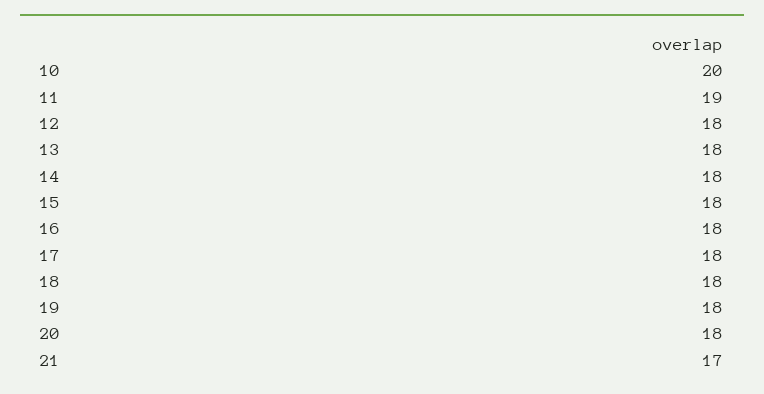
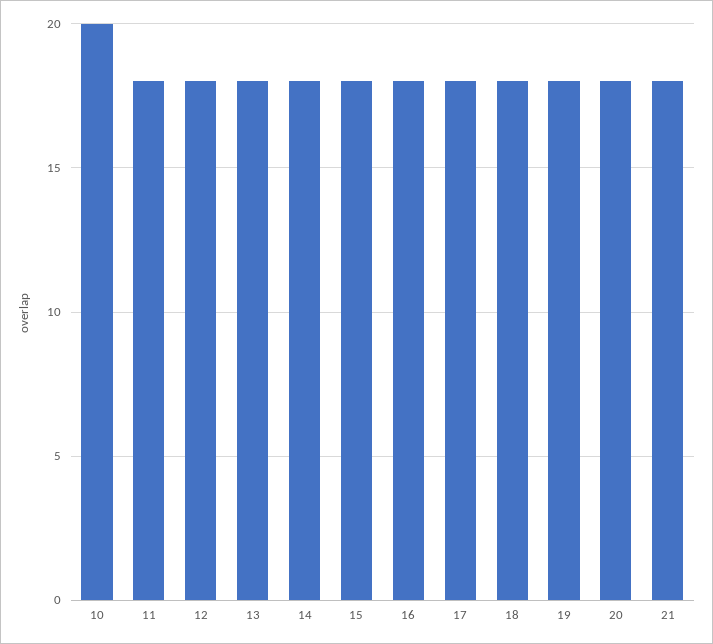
  {
    "10": 20,
-   "11": 19,
+   "11": 18,
    "12": 18,
    "13": 18,
    "14": 18,
    "15": 18,
    "16": 18,
    "17": 18,
    "18": 18,
    "19": 18,
    "20": 18,
-   "21": 17
+   "21": 18
  }

